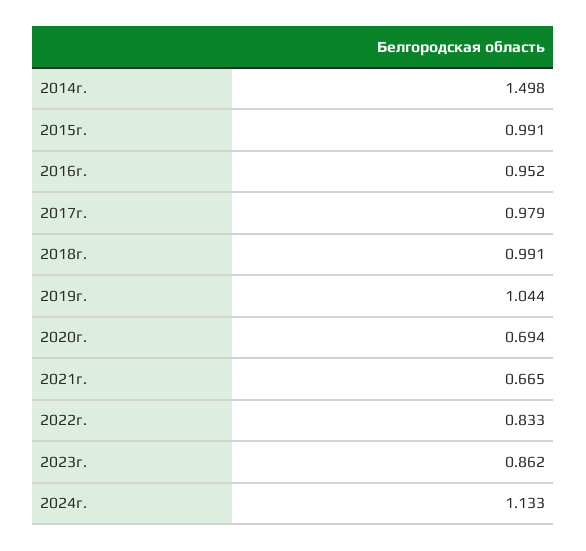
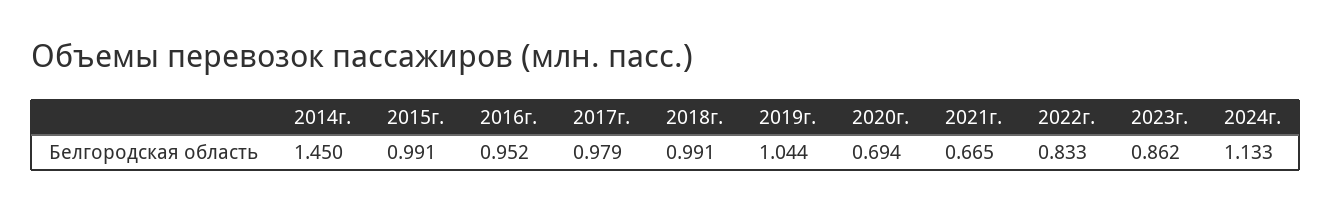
  {
-   "2014г.": 1.498,
+   "2014г.": 1.45,
    "2015г.": 0.991,
    "2016г.": 0.952,
    "2017г.": 0.979,
    "2018г.": 0.991,
    "2019г.": 1.044,
    "2020г.": 0.694,
    "2021г.": 0.665,
    "2022г.": 0.833,
    "2023г.": 0.862,
    "2024г.": 1.133
  }

